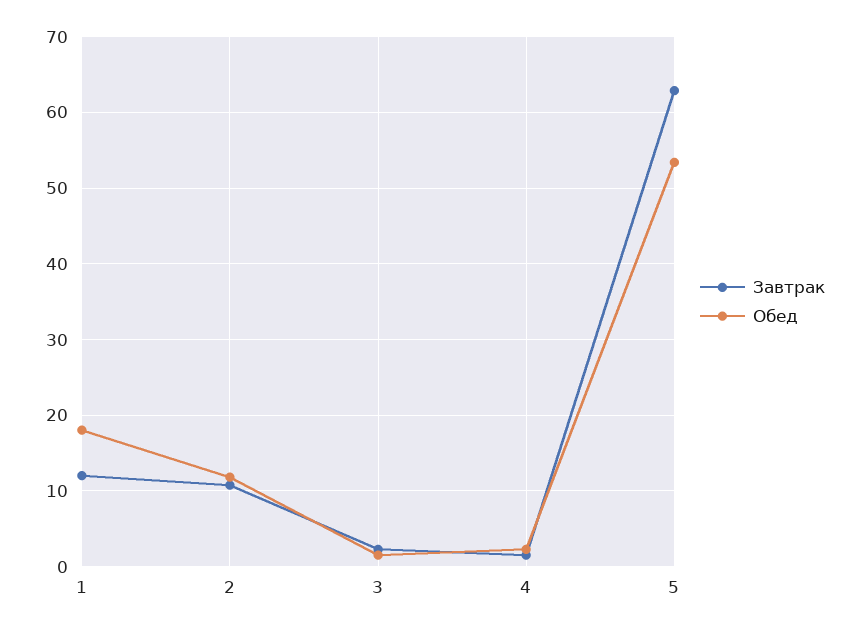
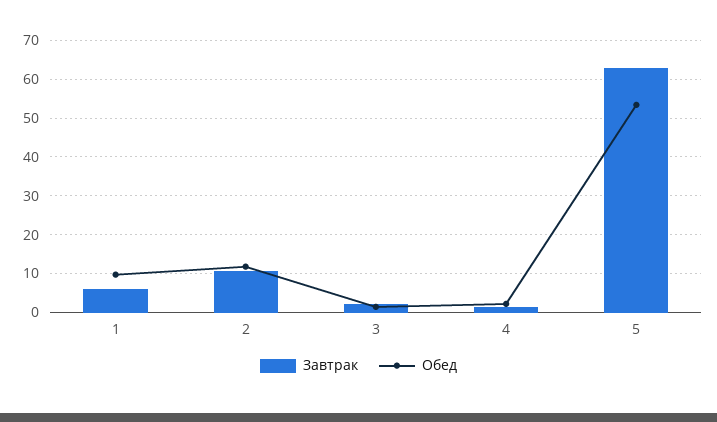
  {
    "Завтрак": {
-     "1": 12,
+     "1": 6,
      "2": 11,
      "3": 2,
      "4": 2,
      "5": 63
    },
    "Обед": {
-     "1": 18,
+     "1": 10,
      "2": 12,
      "3": 2,
      "4": 2,
      "5": 53
    }
  }

